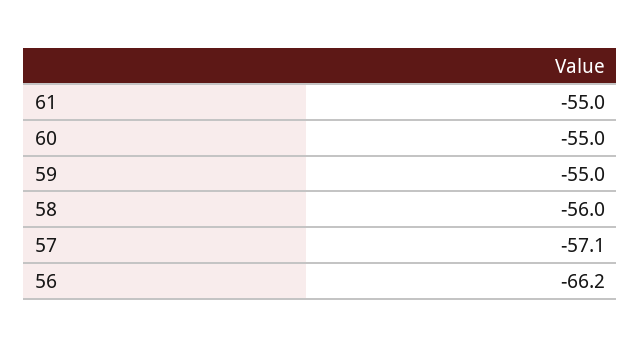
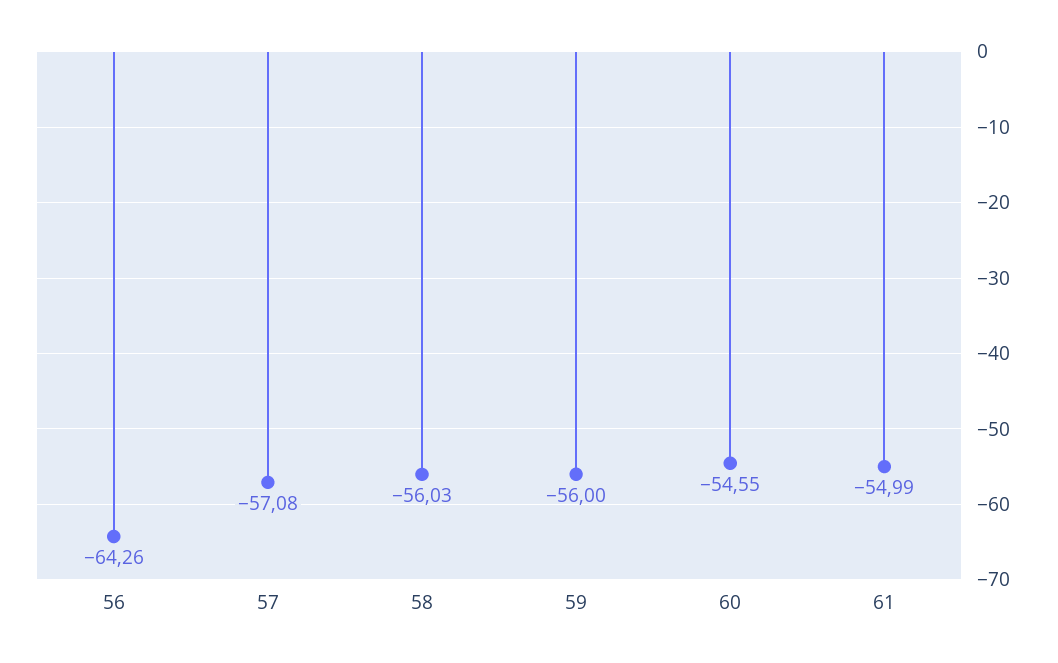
  {
    "61": -54.99,
-   "60": -55,
+   "60": -54.55,
-   "59": -55,
+   "59": -56,
    "58": -56.03,
    "57": -57.08,
-   "56": -66.2
+   "56": -64.26
  }

